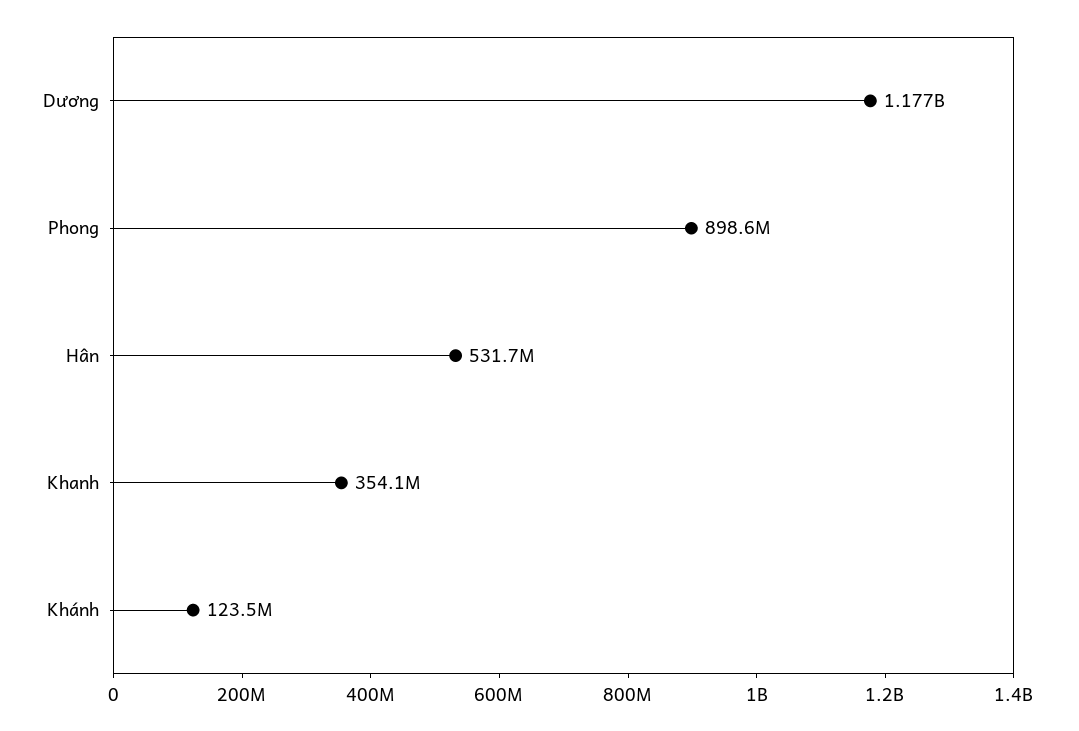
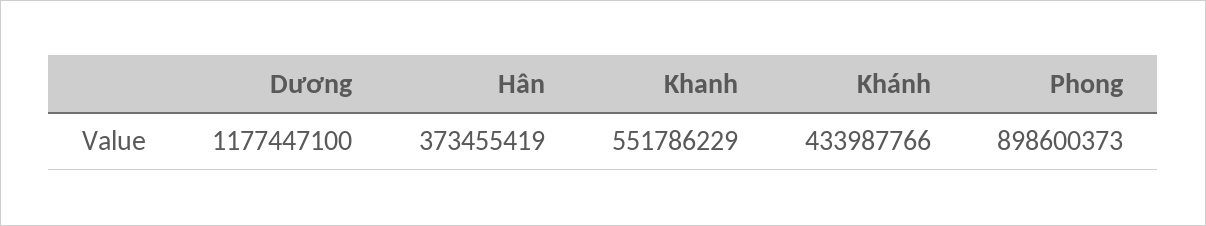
  {
    "Dương": 1177447100,
    "Phong": 898600373,
-   "Hân": 531700000,
+   "Hân": 373455419,
-   "Khanh": 354100000,
+   "Khanh": 551786229,
-   "Khánh": 123500000
+   "Khánh": 433987766
  }

